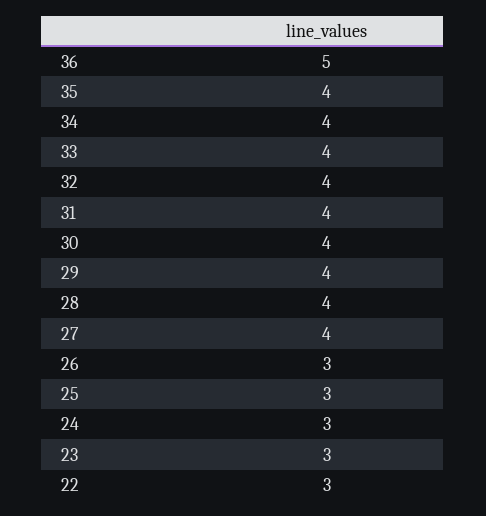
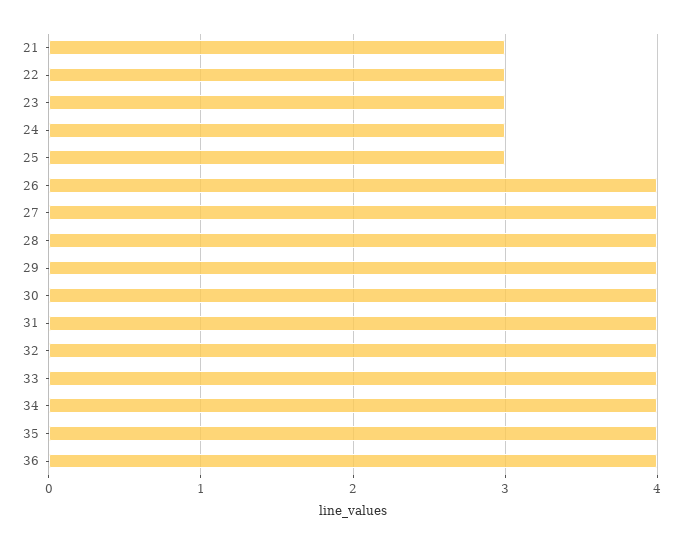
  {
-   "36": 5,
+   "36": 4,
    "35": 4,
    "34": 4,
    "33": 4,
    "32": 4,
    "31": 4,
    "30": 4,
    "29": 4,
    "28": 4,
    "27": 4,
-   "26": 3,
+   "26": 4,
    "25": 3,
    "24": 3,
    "23": 3,
-   "22": 3
+   "22": 3,
+   "21": 3
  }

